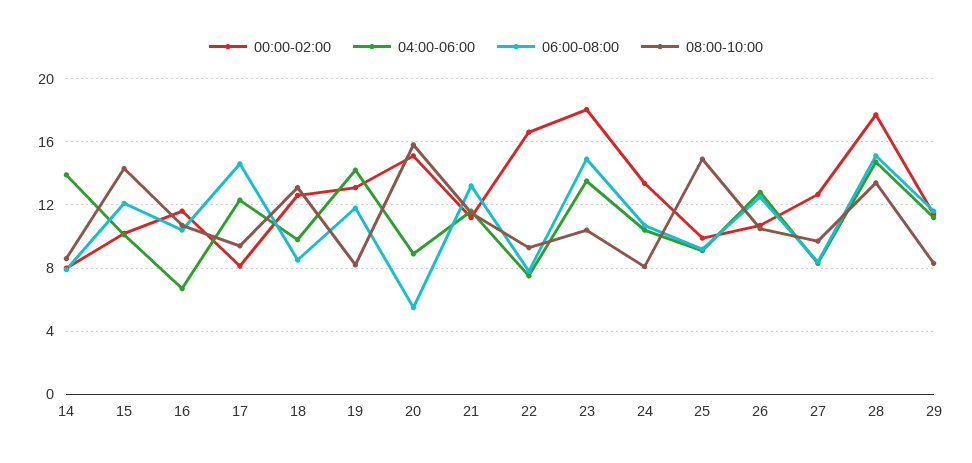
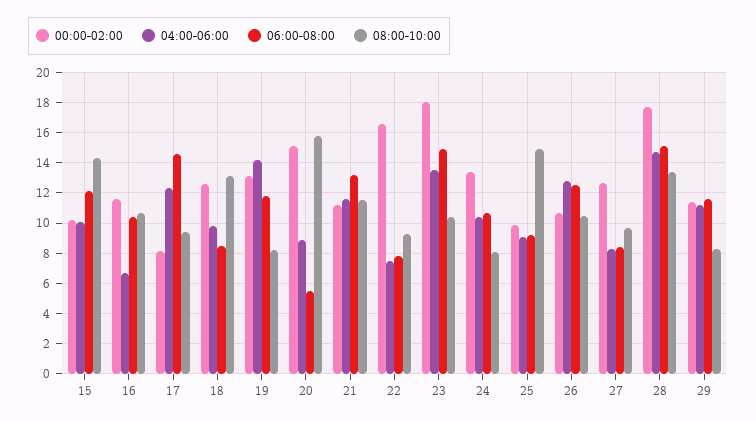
  {
    "00:00-02:00": {
-     "14": 8,
      "15": 10,
      "16": 11.5,
      "17": 8,
      "18": 12.5,
      "19": 13,
      "20": 15,
      "21": 11,
      "22": 16.5,
      "23": 18,
      "24": 13.5,
      "25": 10,
      "26": 10.5,
      "27": 12.5,
      "28": 17.5,
      "29": 11.5
    },
    "04:00-06:00": {
-     "14": 14,
      "15": 10,
      "16": 6.5,
      "17": 12.5,
      "18": 10,
      "19": 14,
      "20": 9,
      "21": 11.5,
      "22": 7.5,
      "23": 13.5,
      "24": 10.5,
      "25": 9,
      "26": 13,
      "27": 8.5,
      "28": 14.5,
      "29": 11
    },
    "06:00-08:00": {
-     "14": 8,
      "15": 12,
      "16": 10.5,
      "17": 14.5,
      "18": 8.5,
      "19": 12,
      "20": 5.5,
      "21": 13,
      "22": 8,
      "23": 15,
      "24": 10.5,
      "25": 9,
      "26": 12.5,
      "27": 8.5,
      "28": 15,
      "29": 11.5
    },
    "08:00-10:00": {
-     "14": 8.5,
      "15": 14.5,
      "16": 10.5,
      "17": 9.5,
      "18": 13,
      "19": 8,
      "20": 16,
      "21": 11.5,
      "22": 9.5,
      "23": 10.5,
      "24": 8,
      "25": 15,
      "26": 10.5,
      "27": 9.5,
      "28": 13.5,
      "29": 8.5
    }
  }

